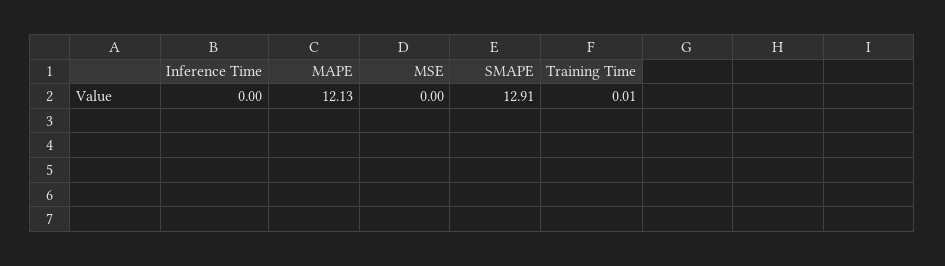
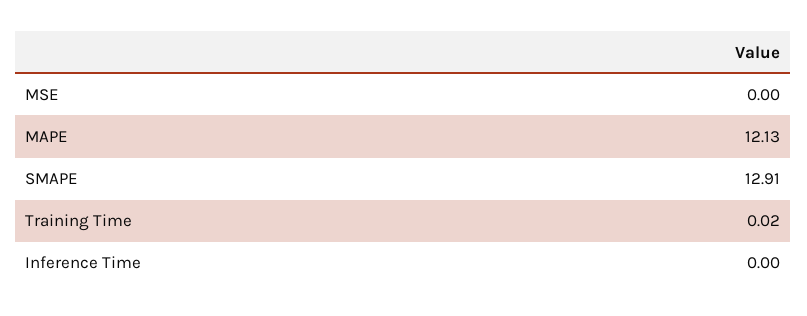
  {
    "Inference Time": 0,
    "MAPE": 12.13,
    "MSE": 0,
    "SMAPE": 12.91,
-   "Training Time": 0.01
+   "Training Time": 0.02
  }

